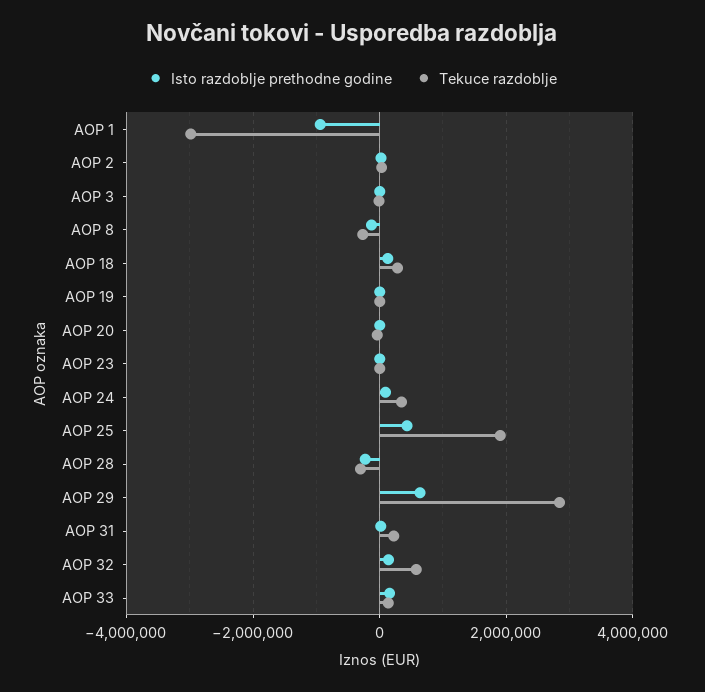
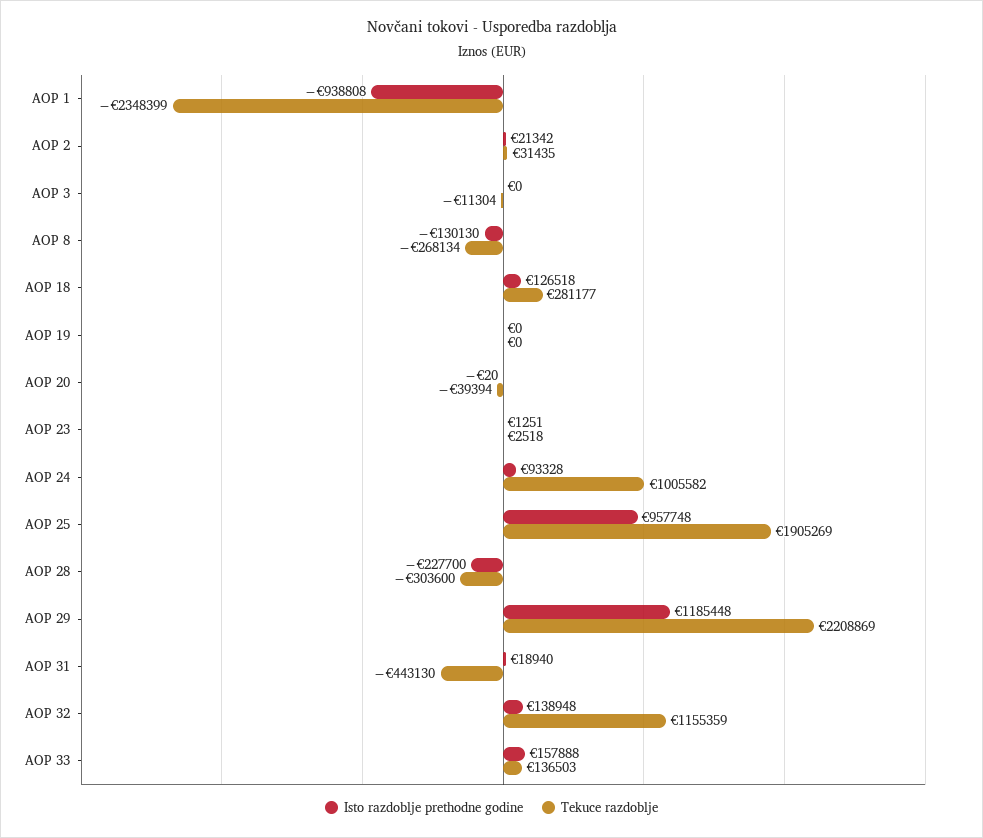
  {
    "Isto razdoblje prethodne godine": {
      "AOP 1": -938808,
      "AOP 2": 21342,
      "AOP 3": 0,
      "AOP 8": -130130,
      "AOP 18": 126518,
      "AOP 19": 0,
      "AOP 20": -20,
      "AOP 23": 1251,
      "AOP 24": 93328,
-     "AOP 25": 400000,
+     "AOP 25": 957748,
      "AOP 28": -227700,
-     "AOP 29": 600000,
+     "AOP 29": 1185448,
      "AOP 31": 18940,
      "AOP 32": 138948,
      "AOP 33": 157888
    },
    "Tekuce razdoblje": {
-     "AOP 1": -3000000,
+     "AOP 1": -2348399,
      "AOP 2": 31435,
      "AOP 3": -11304,
      "AOP 8": -268134,
      "AOP 18": 281177,
      "AOP 19": 0,
      "AOP 20": -39394,
      "AOP 23": 2518,
-     "AOP 24": 400000,
+     "AOP 24": 1005582,
      "AOP 25": 1905269,
      "AOP 28": -303600,
-     "AOP 29": 2800000,
+     "AOP 29": 2208869,
-     "AOP 31": 200000,
+     "AOP 31": -443130,
-     "AOP 32": 600000,
+     "AOP 32": 1155359,
      "AOP 33": 136503
    }
  }

